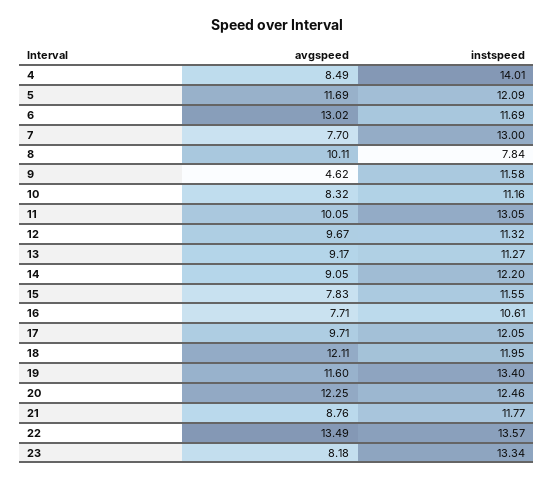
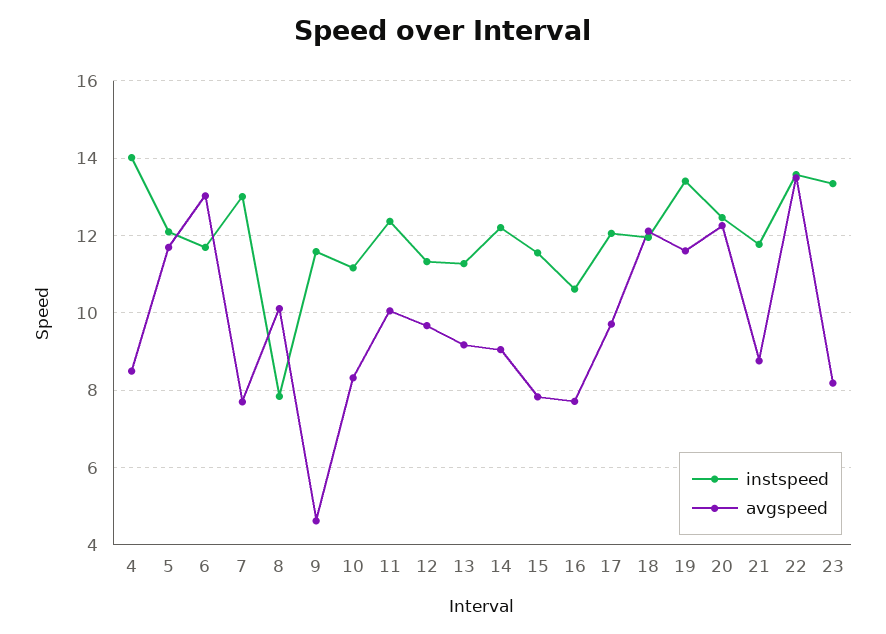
  {
    "avgspeed": {
      "4": 8.49,
      "5": 11.69,
      "6": 13.02,
      "7": 7.7,
      "8": 10.11,
      "9": 4.62,
      "10": 8.32,
      "11": 10.05,
      "12": 9.67,
      "13": 9.17,
      "14": 9.05,
      "15": 7.83,
      "16": 7.71,
      "17": 9.71,
      "18": 12.11,
      "19": 11.6,
      "20": 12.25,
      "21": 8.76,
      "22": 13.49,
      "23": 8.18
    },
    "instspeed": {
      "4": 14.01,
      "5": 12.09,
      "6": 11.69,
      "7": 13,
      "8": 7.84,
      "9": 11.58,
      "10": 11.16,
-     "11": 13.05,
+     "11": 12.4,
      "12": 11.32,
      "13": 11.27,
      "14": 12.2,
      "15": 11.55,
      "16": 10.61,
      "17": 12.05,
      "18": 11.95,
      "19": 13.4,
      "20": 12.46,
      "21": 11.77,
      "22": 13.57,
      "23": 13.34
    }
  }

